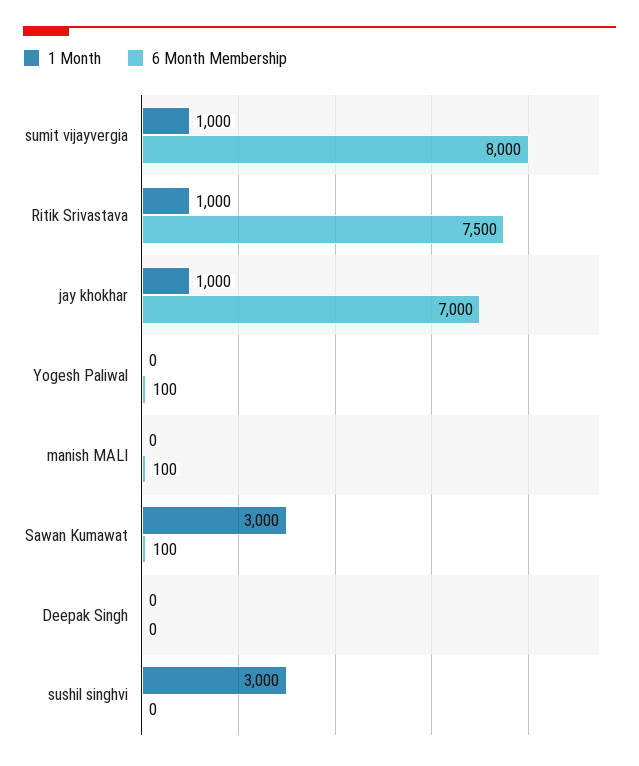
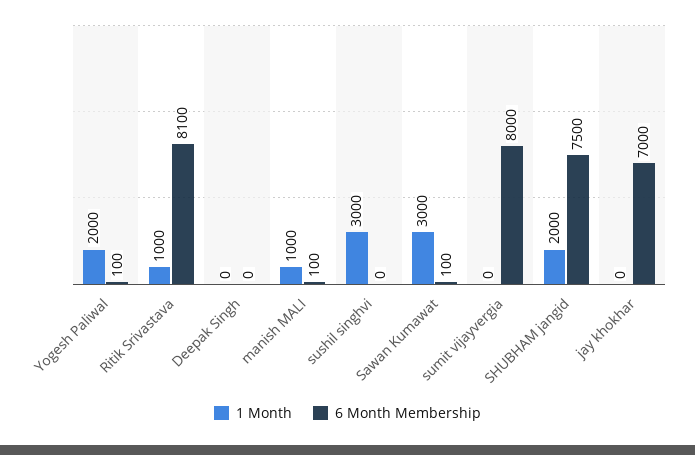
  {
    "1 Month": {
-     "sumit vijayvergia": 1000,
+     "sumit vijayvergia": 0,
      "Ritik Srivastava": 1000,
-     "jay khokhar": 1000,
+     "jay khokhar": 0,
-     "Yogesh Paliwal": 0,
+     "Yogesh Paliwal": 2000,
-     "manish MALI": 0,
+     "manish MALI": 1000,
      "Sawan Kumawat": 3000,
      "Deepak Singh": 0,
-     "sushil singhvi": 3000
+     "sushil singhvi": 3000,
+     "SHUBHAM jangid": 2000
    },
    "6 Month Membership": {
      "sumit vijayvergia": 8000,
-     "Ritik Srivastava": 7500,
+     "Ritik Srivastava": 8100,
      "jay khokhar": 7000,
      "Yogesh Paliwal": 100,
      "manish MALI": 100,
      "Sawan Kumawat": 100,
      "Deepak Singh": 0,
-     "sushil singhvi": 0
+     "sushil singhvi": 0,
+     "SHUBHAM jangid": 7500
    }
  }

